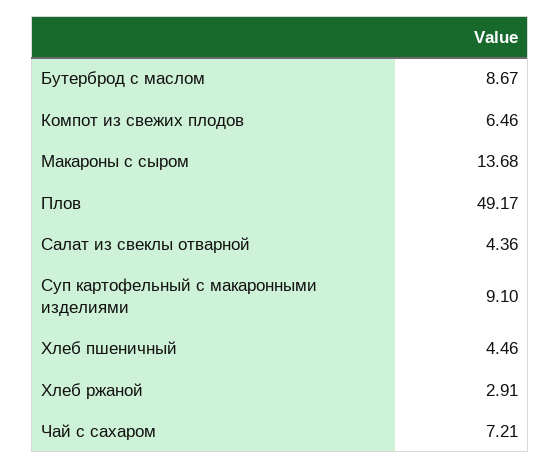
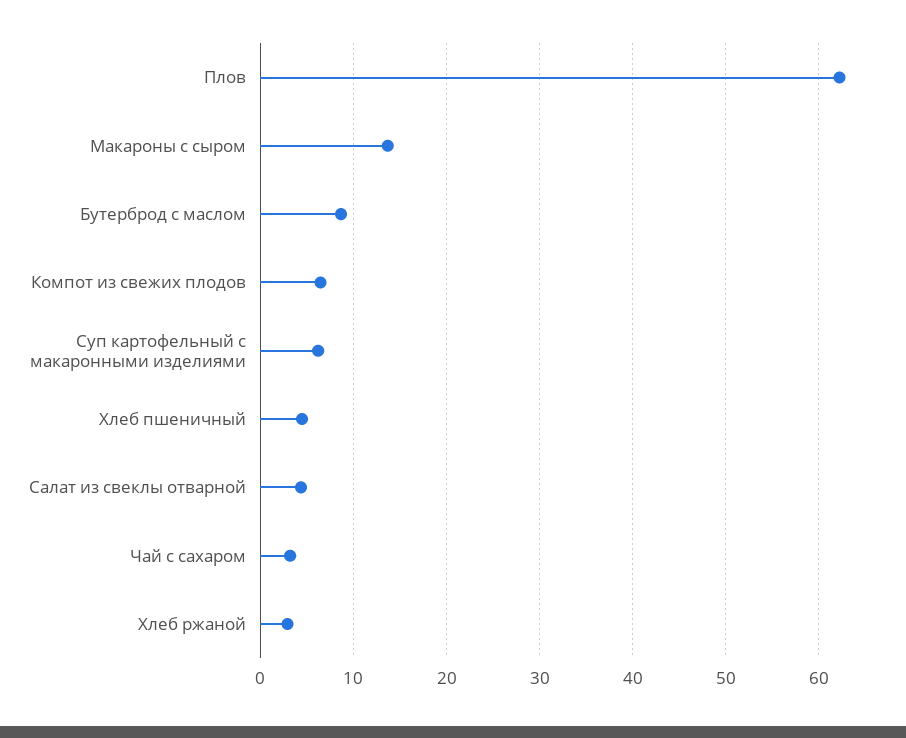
  {
    "Бутерброд с маслом": 8.67,
    "Компот из свежих плодов": 6.46,
    "Макароны с сыром": 13.68,
-   "Плов": 49.17,
+   "Плов": 62,
    "Салат из свеклы отварной": 4.36,
-   "Суп картофельный с макаронными изделиями": 9.1,
+   "Суп картофельный с макаронными изделиями": 6,
    "Хлеб пшеничный": 4.46,
    "Хлеб ржаной": 2.91,
-   "Чай с сахаром": 7.21
+   "Чай с сахаром": 3
  }

